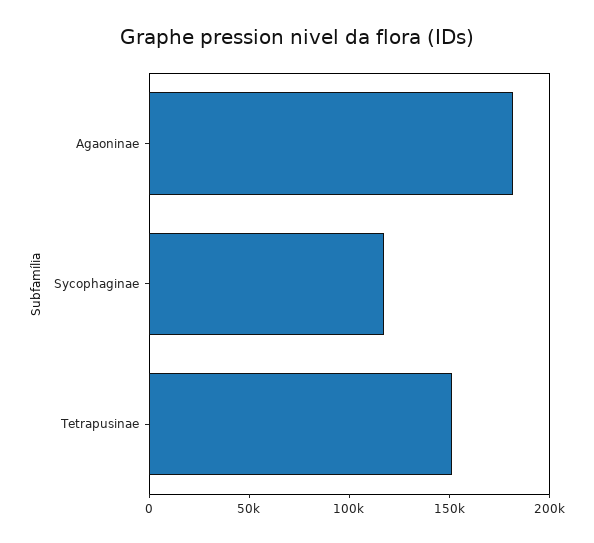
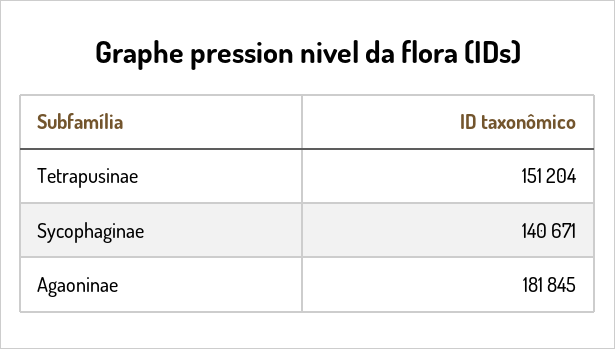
  {
    "Agaoninae": 181845,
-   "Sycophaginae": 120000,
+   "Sycophaginae": 140671,
    "Tetrapusinae": 151204
  }

